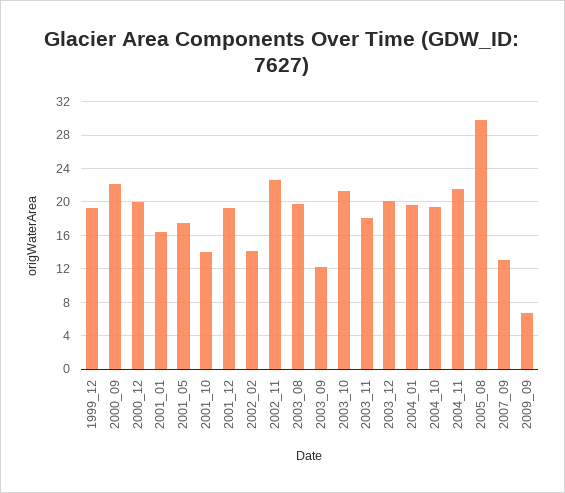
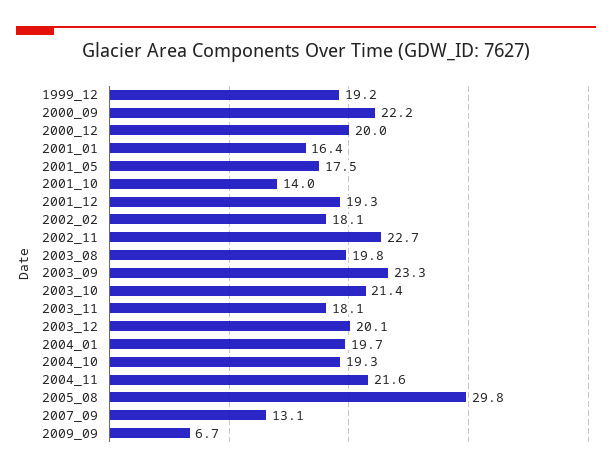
  {
    "1999_12": 19.2,
    "2000_09": 22.2,
    "2000_12": 20,
    "2001_01": 16.4,
    "2001_05": 17.5,
    "2001_10": 14,
    "2001_12": 19.3,
-   "2002_02": 14,
+   "2002_02": 18.1,
    "2002_11": 22.7,
    "2003_08": 19.8,
-   "2003_09": 12,
+   "2003_09": 23.3,
    "2003_10": 21.4,
    "2003_11": 18.1,
    "2003_12": 20.1,
    "2004_01": 19.7,
    "2004_10": 19.3,
    "2004_11": 21.6,
    "2005_08": 29.8,
    "2007_09": 13.1,
    "2009_09": 6.7
  }

